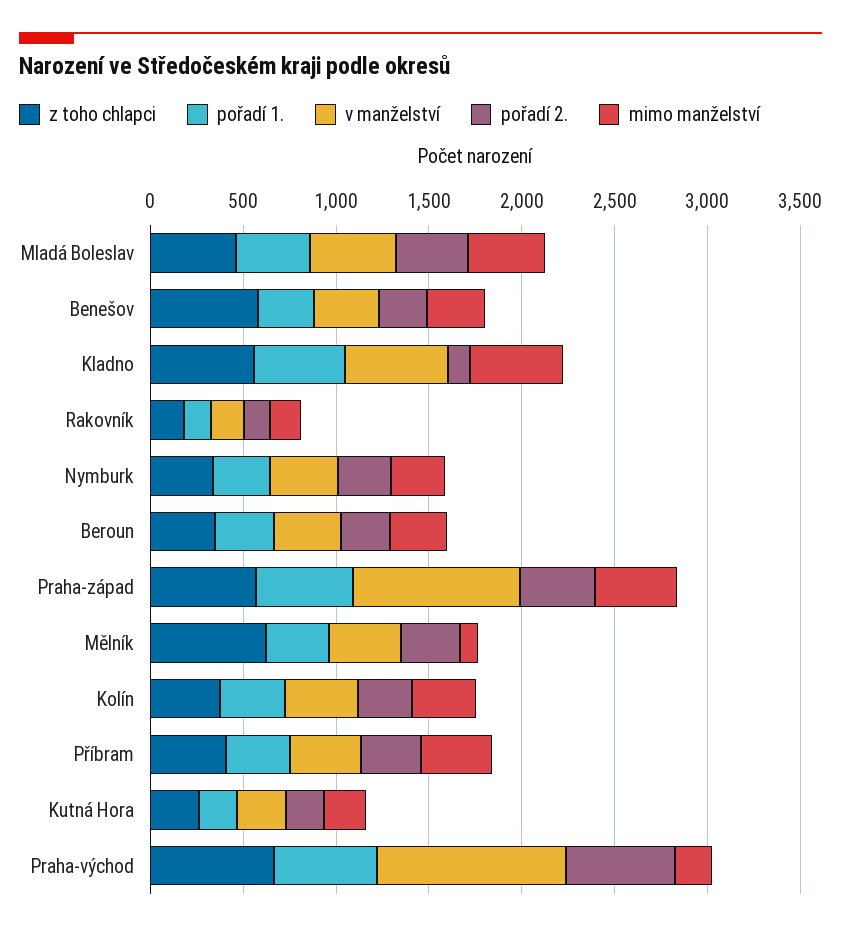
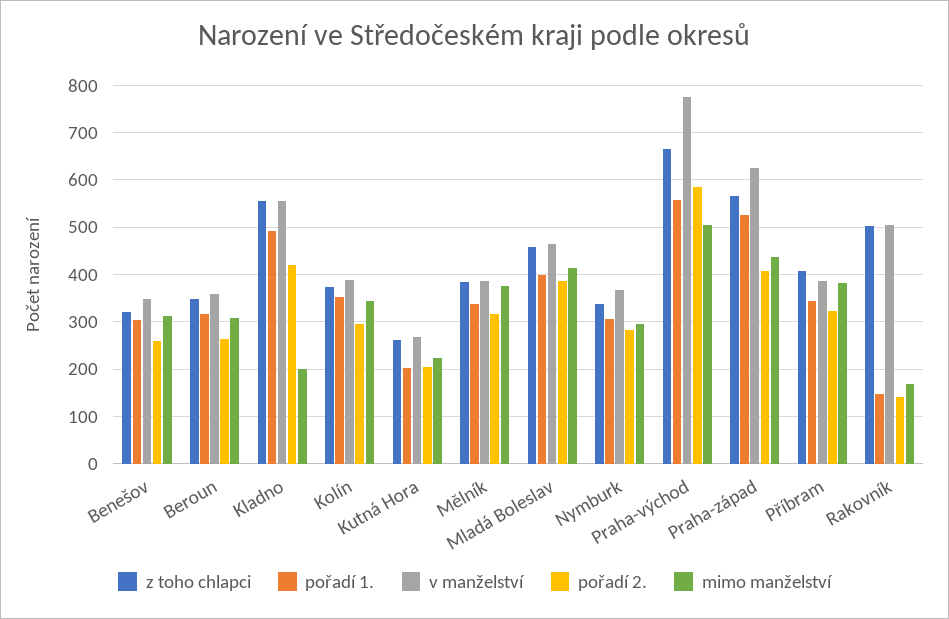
  {
    "z toho chlapci": {
      "Mladá Boleslav": 460,
-     "Benešov": 600,
+     "Benešov": 320,
      "Kladno": 560,
-     "Rakovník": 200,
+     "Rakovník": 500,
      "Nymburk": 340,
      "Beroun": 340,
      "Praha-západ": 560,
-     "Mělník": 600,
+     "Mělník": 380,
      "Kolín": 380,
      "Příbram": 400,
      "Kutná Hora": 260,
      "Praha-východ": 660
    },
    "pořadí 1.": {
      "Mladá Boleslav": 400,
      "Benešov": 300,
      "Kladno": 500,
      "Rakovník": 140,
      "Nymburk": 300,
      "Beroun": 320,
      "Praha-západ": 520,
      "Mělník": 340,
      "Kolín": 360,
      "Příbram": 340,
      "Kutná Hora": 200,
      "Praha-východ": 560
    },
    "v manželství": {
      "Mladá Boleslav": 460,
      "Benešov": 340,
      "Kladno": 560,
-     "Rakovník": 200,
+     "Rakovník": 500,
      "Nymburk": 360,
      "Beroun": 360,
-     "Praha-západ": 900,
+     "Praha-západ": 620,
      "Mělník": 380,
      "Kolín": 380,
      "Příbram": 380,
      "Kutná Hora": 260,
-     "Praha-východ": 1000
+     "Praha-východ": 780
    },
    "pořadí 2.": {
      "Mladá Boleslav": 380,
      "Benešov": 260,
-     "Kladno": 100,
+     "Kladno": 420,
      "Rakovník": 140,
      "Nymburk": 280,
      "Beroun": 260,
      "Praha-západ": 400,
      "Mělník": 320,
      "Kolín": 300,
      "Příbram": 320,
      "Kutná Hora": 200,
      "Praha-východ": 580
    },
    "mimo manželství": {
      "Mladá Boleslav": 420,
      "Benešov": 320,
-     "Kladno": 500,
+     "Kladno": 200,
      "Rakovník": 160,
      "Nymburk": 300,
      "Beroun": 300,
      "Praha-západ": 440,
-     "Mělník": 100,
+     "Mělník": 380,
      "Kolín": 340,
      "Příbram": 380,
      "Kutná Hora": 220,
-     "Praha-východ": 200
+     "Praha-východ": 500
    }
  }

